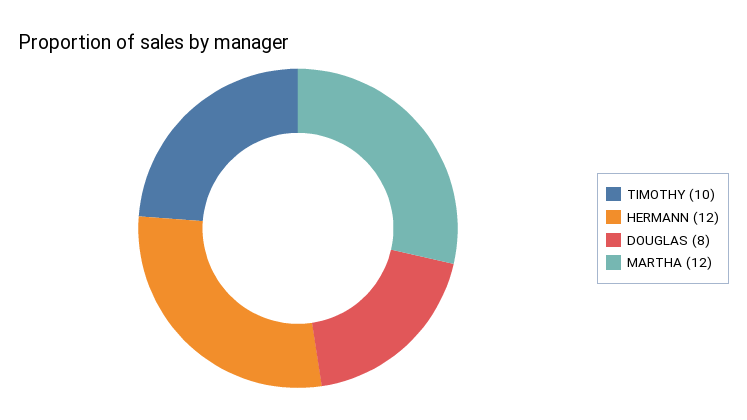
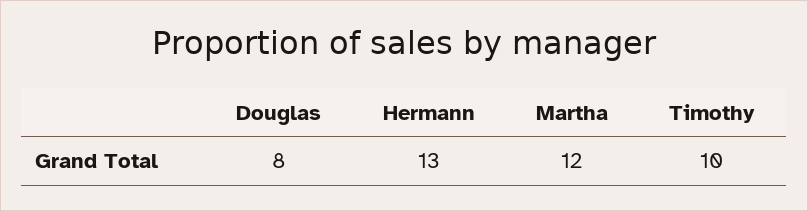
  {
    "TIMOTHY": 10,
-   "HERMANN": 12,
+   "HERMANN": 13,
    "DOUGLAS": 8,
    "MARTHA": 12
  }

